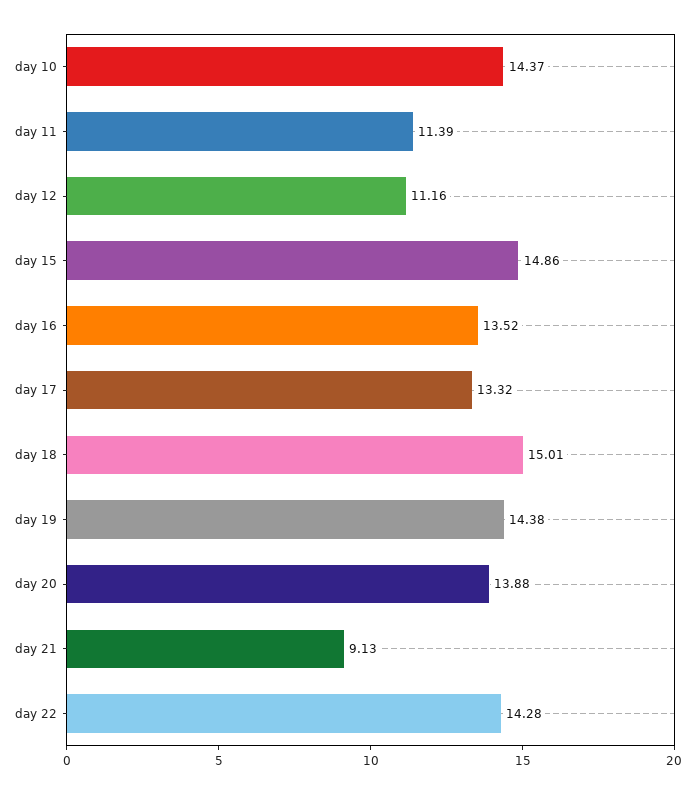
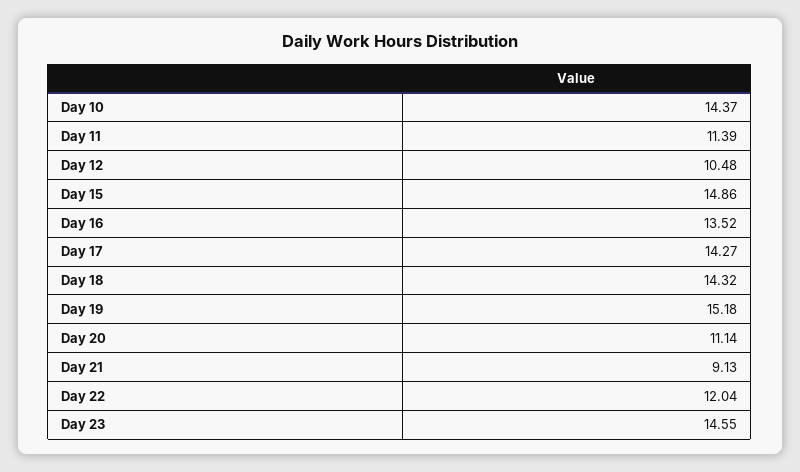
  {
    "day 10": 14.37,
    "day 11": 11.39,
-   "day 12": 11.16,
+   "day 12": 10.48,
    "day 15": 14.86,
    "day 16": 13.52,
-   "day 17": 13.32,
+   "day 17": 14.27,
-   "day 18": 15.01,
+   "day 18": 14.32,
-   "day 19": 14.38,
+   "day 19": 15.18,
-   "day 20": 13.88,
+   "day 20": 11.14,
    "day 21": 9.13,
-   "day 22": 14.28
+   "day 22": 12.04,
+   "Day 23": 14.55
  }

